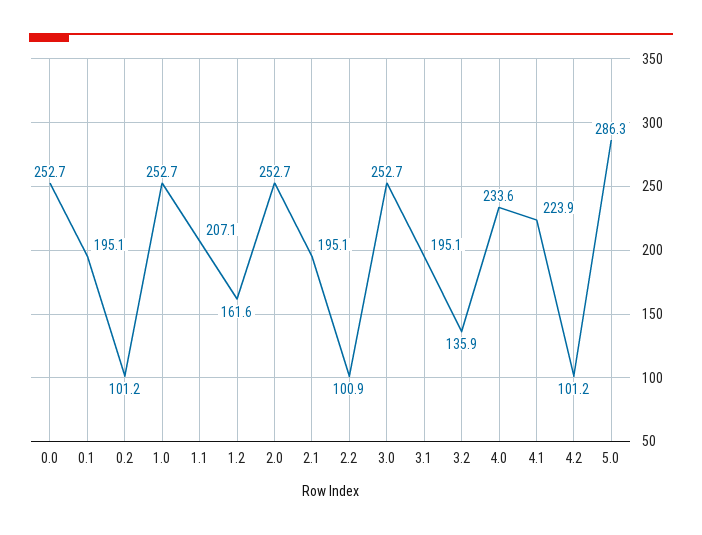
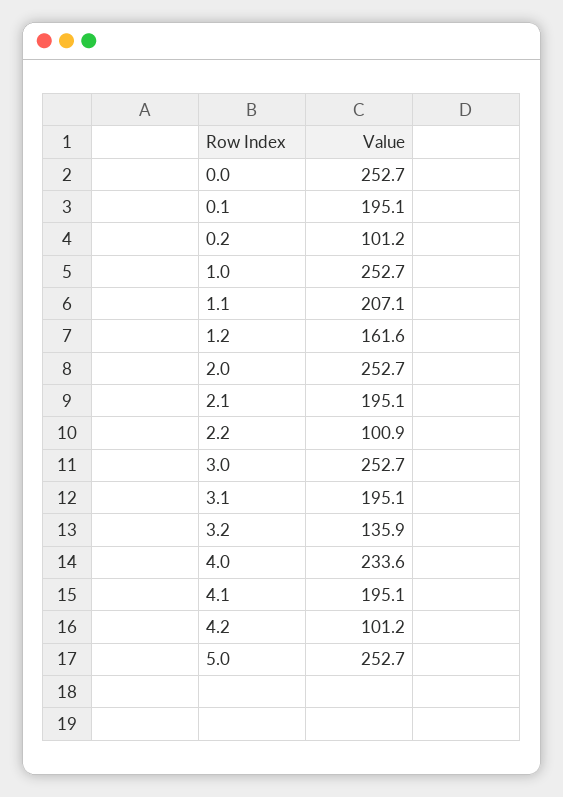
  {
    "0.0": 252.7,
    "0.1": 195.1,
    "0.2": 101.2,
    "1.0": 252.7,
    "1.1": 207.1,
    "1.2": 161.6,
    "2.0": 252.7,
    "2.1": 195.1,
    "2.2": 100.9,
    "3.0": 252.7,
    "3.1": 195.1,
    "3.2": 135.9,
    "4.0": 233.6,
-   "4.1": 223.9,
+   "4.1": 195.1,
    "4.2": 101.2,
-   "5.0": 286.3
+   "5.0": 252.7
  }

